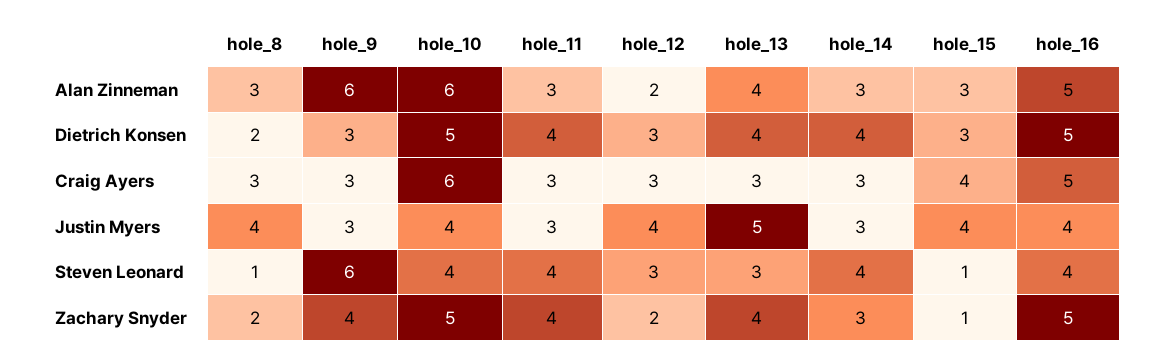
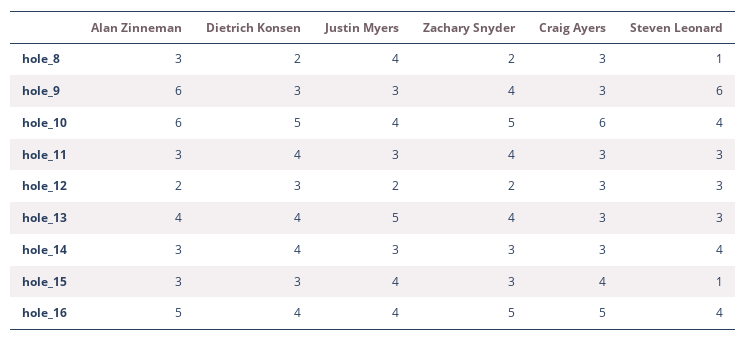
  {
    "hole_8": {
      "Alan Zinneman": 3,
      "Dietrich Konsen": 2,
      "Craig Ayers": 3,
      "Justin Myers": 4,
      "Steven Leonard": 1,
      "Zachary Snyder": 2
    },
    "hole_9": {
      "Alan Zinneman": 6,
      "Dietrich Konsen": 3,
      "Craig Ayers": 3,
      "Justin Myers": 3,
      "Steven Leonard": 6,
      "Zachary Snyder": 4
    },
    "hole_10": {
      "Alan Zinneman": 6,
      "Dietrich Konsen": 5,
      "Craig Ayers": 6,
      "Justin Myers": 4,
      "Steven Leonard": 4,
      "Zachary Snyder": 5
    },
    "hole_11": {
      "Alan Zinneman": 3,
      "Dietrich Konsen": 4,
      "Craig Ayers": 3,
      "Justin Myers": 3,
-     "Steven Leonard": 4,
+     "Steven Leonard": 3,
      "Zachary Snyder": 4
    },
    "hole_12": {
      "Alan Zinneman": 2,
      "Dietrich Konsen": 3,
      "Craig Ayers": 3,
-     "Justin Myers": 4,
+     "Justin Myers": 2,
      "Steven Leonard": 3,
      "Zachary Snyder": 2
    },
    "hole_13": {
      "Alan Zinneman": 4,
      "Dietrich Konsen": 4,
      "Craig Ayers": 3,
      "Justin Myers": 5,
      "Steven Leonard": 3,
      "Zachary Snyder": 4
    },
    "hole_14": {
      "Alan Zinneman": 3,
      "Dietrich Konsen": 4,
      "Craig Ayers": 3,
      "Justin Myers": 3,
      "Steven Leonard": 4,
      "Zachary Snyder": 3
    },
    "hole_15": {
      "Alan Zinneman": 3,
      "Dietrich Konsen": 3,
      "Craig Ayers": 4,
      "Justin Myers": 4,
      "Steven Leonard": 1,
-     "Zachary Snyder": 1
+     "Zachary Snyder": 3
    },
    "hole_16": {
      "Alan Zinneman": 5,
-     "Dietrich Konsen": 5,
+     "Dietrich Konsen": 4,
      "Craig Ayers": 5,
      "Justin Myers": 4,
      "Steven Leonard": 4,
      "Zachary Snyder": 5
    }
  }

